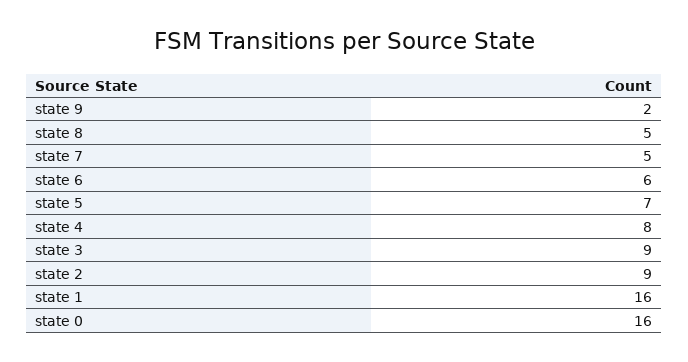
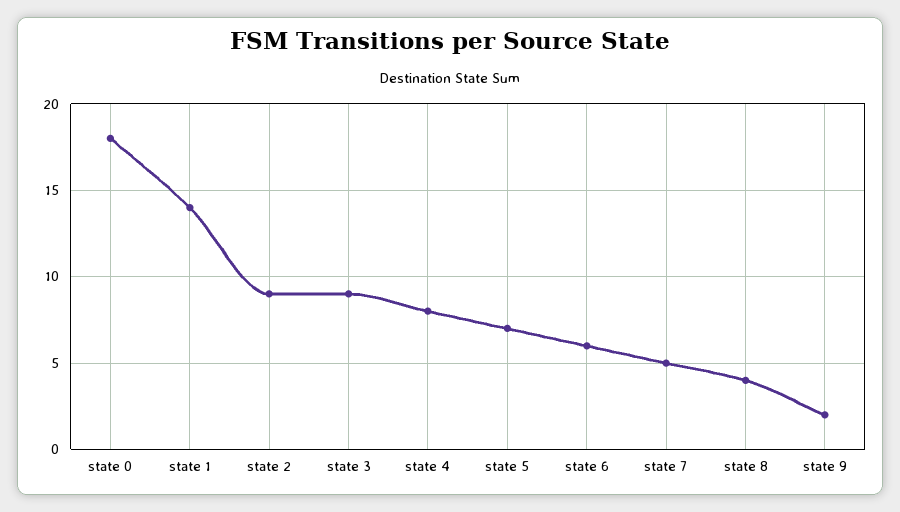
  {
    "state 9": 2,
-   "state 8": 5,
+   "state 8": 4,
    "state 7": 5,
    "state 6": 6,
    "state 5": 7,
    "state 4": 8,
    "state 3": 9,
    "state 2": 9,
-   "state 1": 16,
+   "state 1": 14,
-   "state 0": 16
+   "state 0": 18
  }

